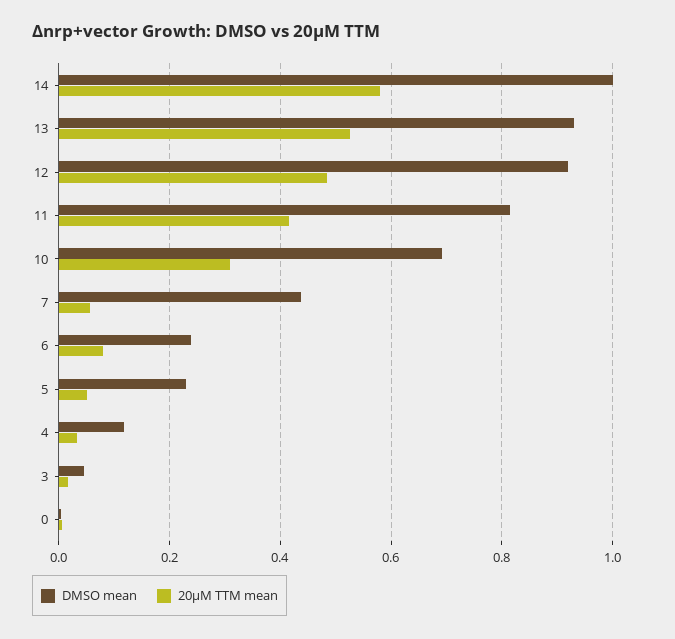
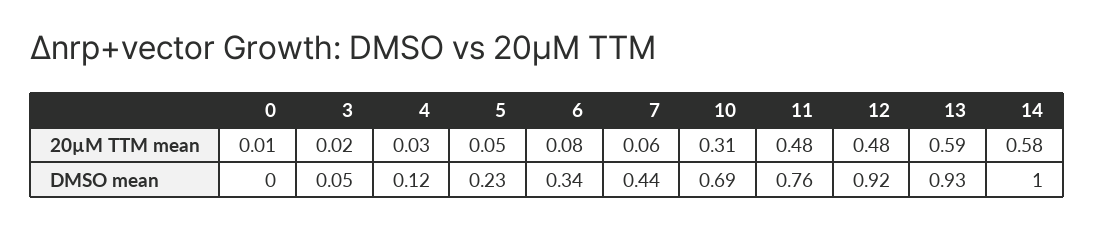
  {
    "DMSO mean": {
      "14": 1,
      "13": 0.93,
      "12": 0.92,
-     "11": 0.82,
+     "11": 0.76,
      "10": 0.69,
      "7": 0.44,
-     "6": 0.24,
+     "6": 0.34,
      "5": 0.23,
      "4": 0.12,
      "3": 0.05,
      "0": 0
    },
    "20µM TTM mean": {
      "14": 0.58,
-     "13": 0.52,
+     "13": 0.59,
      "12": 0.48,
-     "11": 0.42,
+     "11": 0.48,
      "10": 0.31,
      "7": 0.06,
      "6": 0.08,
      "5": 0.05,
      "4": 0.03,
      "3": 0.02,
      "0": 0.01
    }
  }

